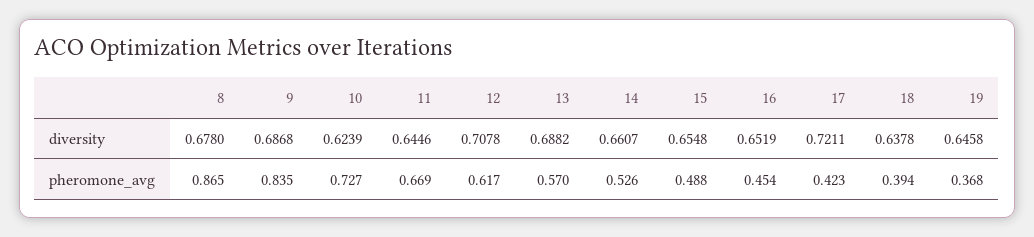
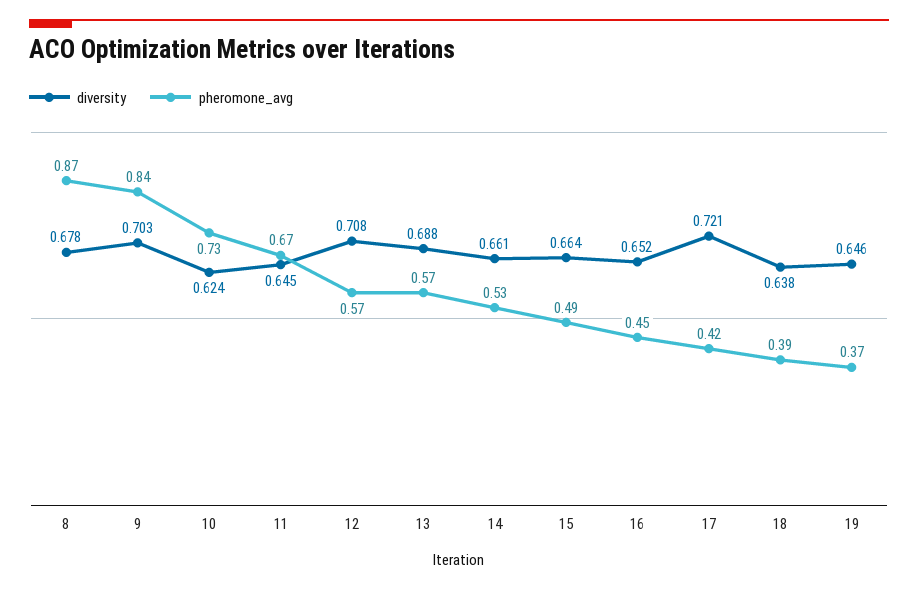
  {
    "diversity": {
      "8": 0.678,
-     "9": 0.6868,
+     "9": 0.703,
      "10": 0.6239,
      "11": 0.6446,
      "12": 0.7078,
      "13": 0.6882,
      "14": 0.6607,
-     "15": 0.6548,
+     "15": 0.664,
      "16": 0.6519,
      "17": 0.7211,
      "18": 0.6378,
      "19": 0.6458
    },
    "pheromone_avg": {
      "8": 0.865,
      "9": 0.835,
      "10": 0.727,
      "11": 0.669,
-     "12": 0.617,
+     "12": 0.57,
      "13": 0.57,
      "14": 0.526,
      "15": 0.488,
      "16": 0.454,
      "17": 0.423,
      "18": 0.394,
      "19": 0.368
    }
  }

